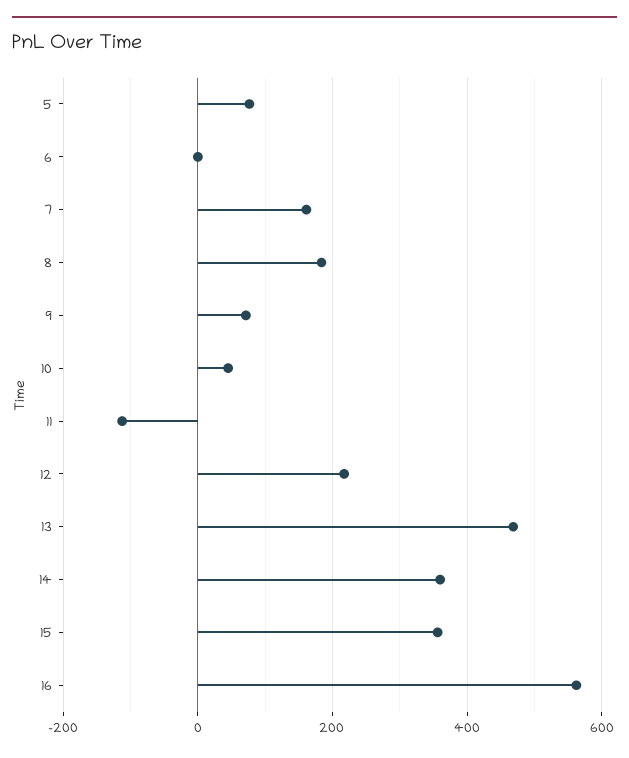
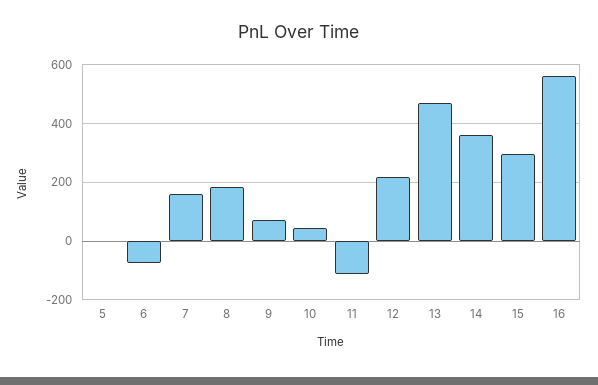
  {
-   "5": 80,
+   "5": 0,
-   "6": 0,
+   "6": -75,
    "7": 160,
    "8": 180,
    "9": 80,
    "10": 40,
    "11": -120,
    "12": 220,
    "13": 460,
    "14": 360,
-   "15": 360,
+   "15": 300,
    "16": 560
  }

